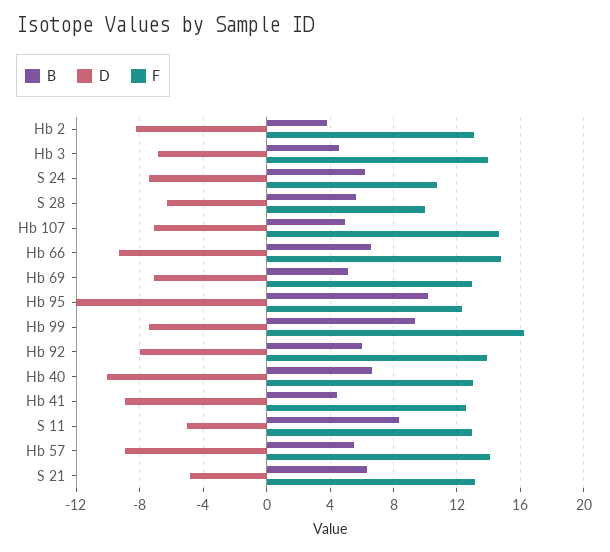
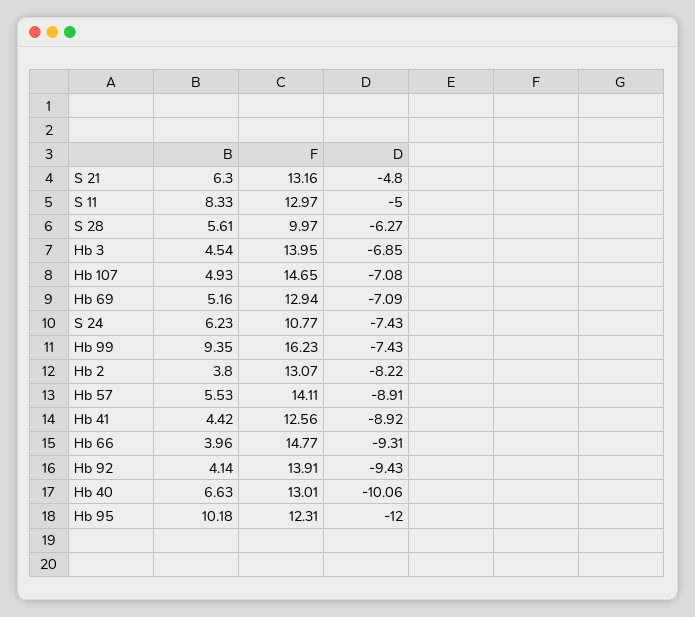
  {
    "B": {
      "Hb 2": 3.8,
      "Hb 3": 4.54,
      "S 24": 6.23,
      "S 28": 5.61,
      "Hb 107": 4.93,
-     "Hb 66": 6.5,
+     "Hb 66": 3.96,
      "Hb 69": 5.16,
      "Hb 95": 10.18,
      "Hb 99": 9.35,
-     "Hb 92": 6,
+     "Hb 92": 4.14,
      "Hb 40": 6.63,
      "Hb 41": 4.42,
      "S 11": 8.33,
      "Hb 57": 5.53,
      "S 21": 6.3
    },
    "D": {
      "Hb 2": -8.22,
      "Hb 3": -6.85,
      "S 24": -7.43,
      "S 28": -6.27,
      "Hb 107": -7.08,
      "Hb 66": -9.31,
      "Hb 69": -7.09,
      "Hb 95": -12,
      "Hb 99": -7.43,
-     "Hb 92": -8,
+     "Hb 92": -9.43,
      "Hb 40": -10.06,
      "Hb 41": -8.92,
      "S 11": -5,
      "Hb 57": -8.91,
      "S 21": -4.8
    },
    "F": {
      "Hb 2": 13.07,
      "Hb 3": 13.95,
      "S 24": 10.77,
      "S 28": 9.97,
      "Hb 107": 14.65,
      "Hb 66": 14.77,
      "Hb 69": 12.94,
      "Hb 95": 12.31,
      "Hb 99": 16.23,
      "Hb 92": 13.91,
      "Hb 40": 13.01,
      "Hb 41": 12.56,
      "S 11": 12.97,
      "Hb 57": 14.11,
      "S 21": 13.16
    }
  }

